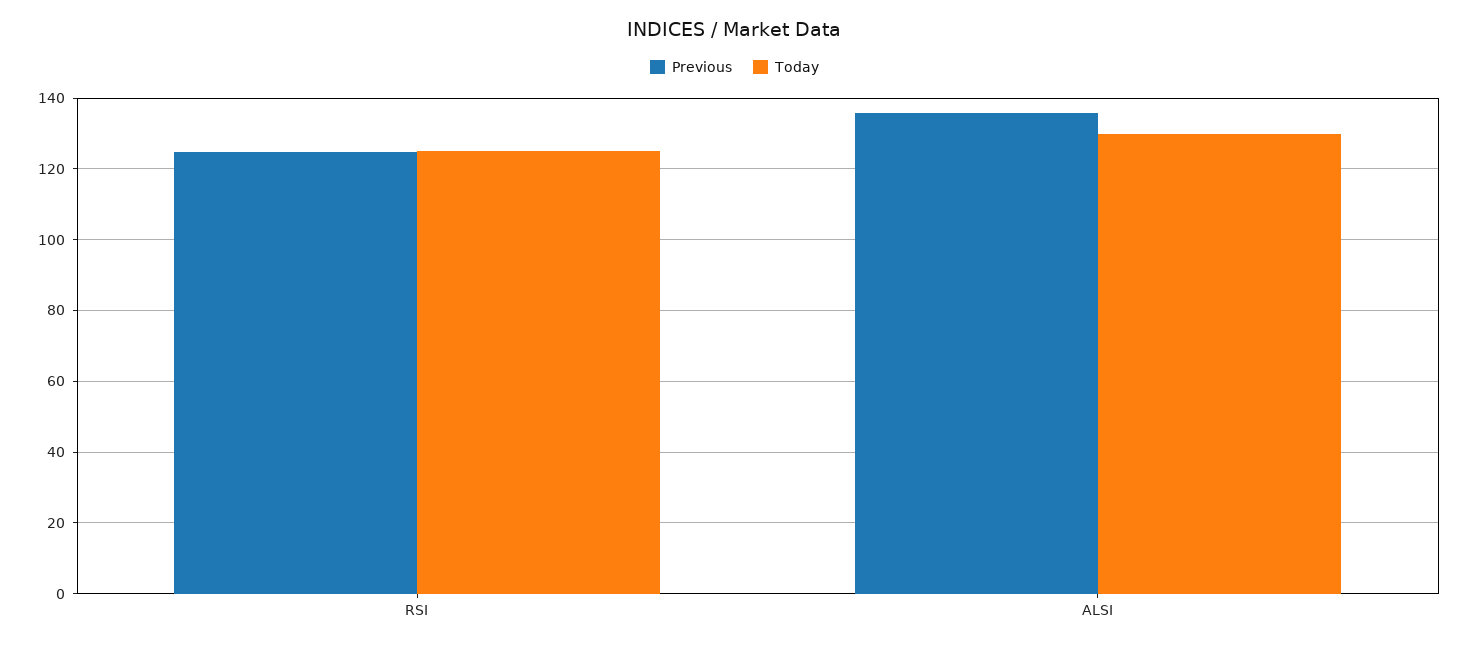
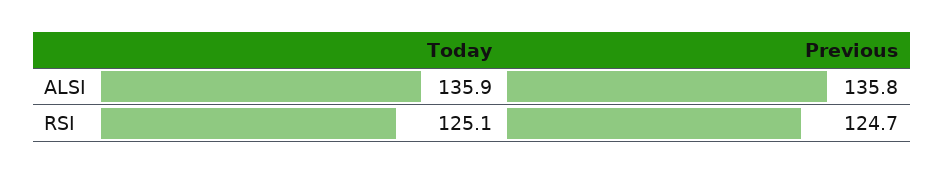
  {
    "Previous": {
      "RSI": 124.7,
      "ALSI": 135.8
    },
    "Today": {
      "RSI": 125.1,
-     "ALSI": 130
+     "ALSI": 135.9
    }
  }

